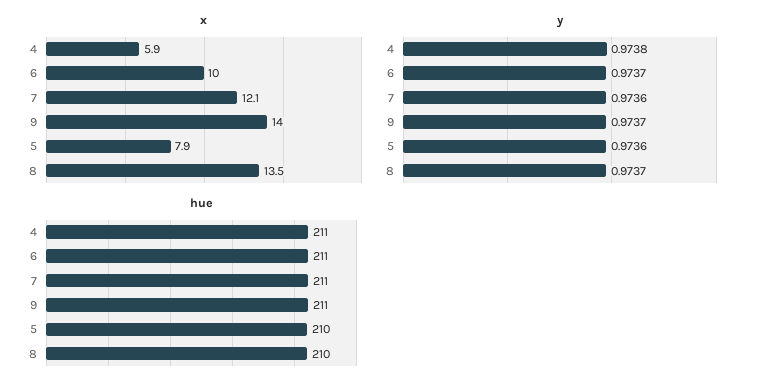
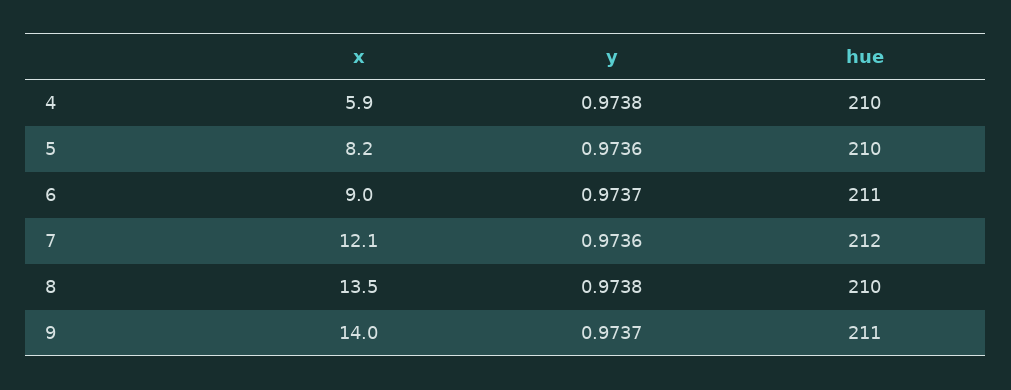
  {
    "x": {
      "4": 5.9,
-     "6": 10,
+     "6": 9,
      "7": 12.1,
      "9": 14,
-     "5": 7.9,
+     "5": 8.2,
      "8": 13.5
    },
    "y": {
      "4": 0.9738,
      "6": 0.9737,
      "7": 0.9736,
      "9": 0.9737,
      "5": 0.9736,
-     "8": 0.9737
+     "8": 0.9738
    },
    "hue": {
-     "4": 211,
+     "4": 210,
      "6": 211,
-     "7": 211,
+     "7": 212,
      "9": 211,
      "5": 210,
      "8": 210
    }
  }

